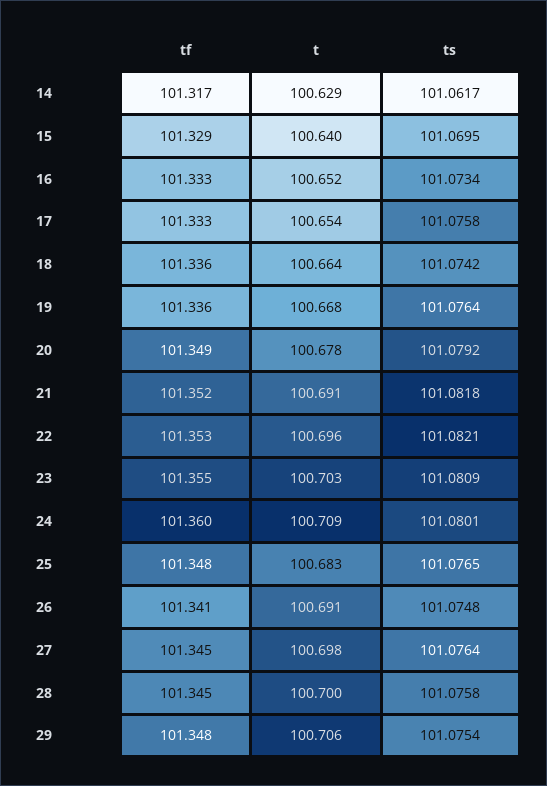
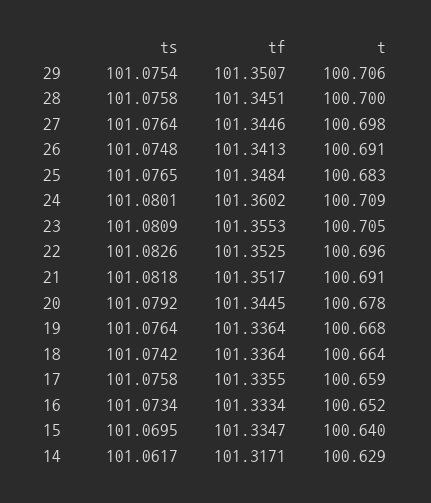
  {
    "tf": {
      "14": 101.3171,
-     "15": 101.329,
+     "15": 101.3347,
      "16": 101.3334,
-     "17": 101.333,
+     "17": 101.3355,
      "18": 101.3364,
      "19": 101.3364,
-     "20": 101.349,
+     "20": 101.3445,
      "21": 101.3517,
      "22": 101.3525,
      "23": 101.3553,
      "24": 101.3602,
      "25": 101.3484,
      "26": 101.3413,
      "27": 101.3446,
      "28": 101.3451,
-     "29": 101.348
+     "29": 101.3507
    },
    "t": {
      "14": 100.629,
      "15": 100.64,
      "16": 100.652,
-     "17": 100.654,
+     "17": 100.659,
      "18": 100.664,
      "19": 100.668,
      "20": 100.678,
      "21": 100.691,
      "22": 100.696,
-     "23": 100.703,
+     "23": 100.705,
      "24": 100.709,
      "25": 100.683,
      "26": 100.691,
      "27": 100.698,
      "28": 100.7,
      "29": 100.706
    },
    "ts": {
      "14": 101.0617,
      "15": 101.0695,
      "16": 101.0734,
      "17": 101.0758,
      "18": 101.0742,
      "19": 101.0764,
      "20": 101.0792,
      "21": 101.0818,
-     "22": 101.0821,
+     "22": 101.0826,
      "23": 101.0809,
      "24": 101.0801,
      "25": 101.0765,
      "26": 101.0748,
      "27": 101.0764,
      "28": 101.0758,
      "29": 101.0754
    }
  }

